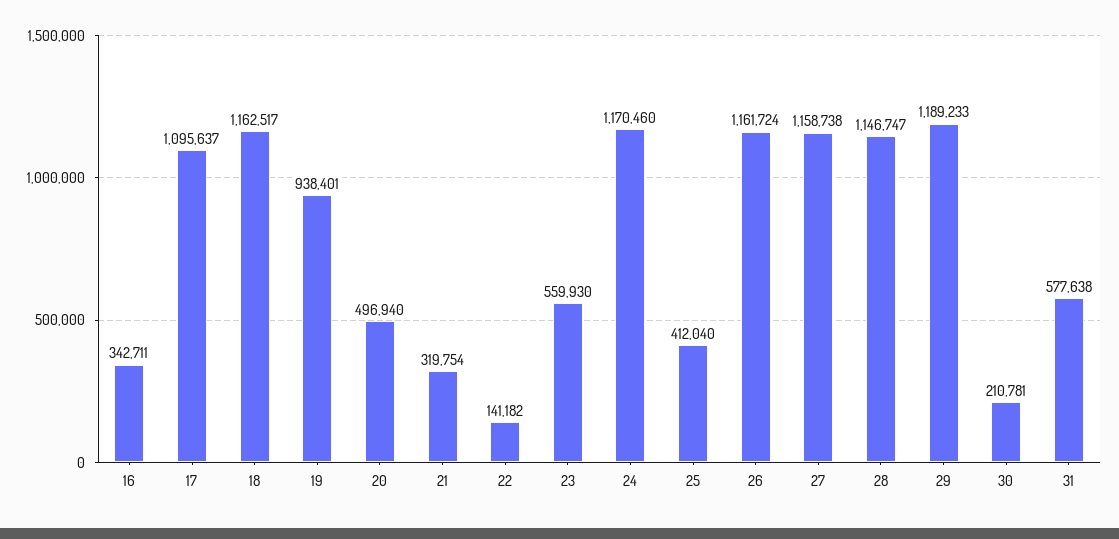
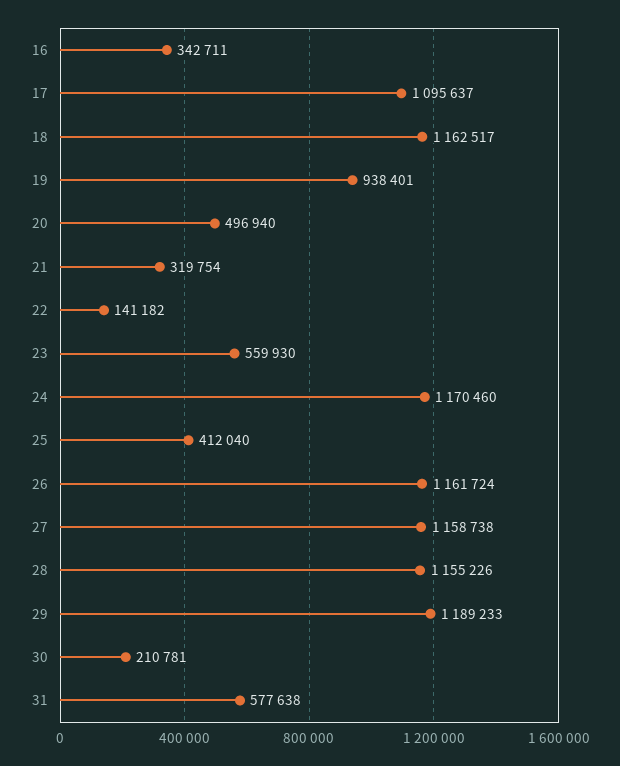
  {
    "16": 342711,
    "17": 1095637,
    "18": 1162517,
    "19": 938401,
    "20": 496940,
    "21": 319754,
    "22": 141182,
    "23": 559930,
    "24": 1170460,
    "25": 412040,
    "26": 1161724,
    "27": 1158738,
-   "28": 1146747,
+   "28": 1155226,
    "29": 1189233,
    "30": 210781,
    "31": 577638
  }

